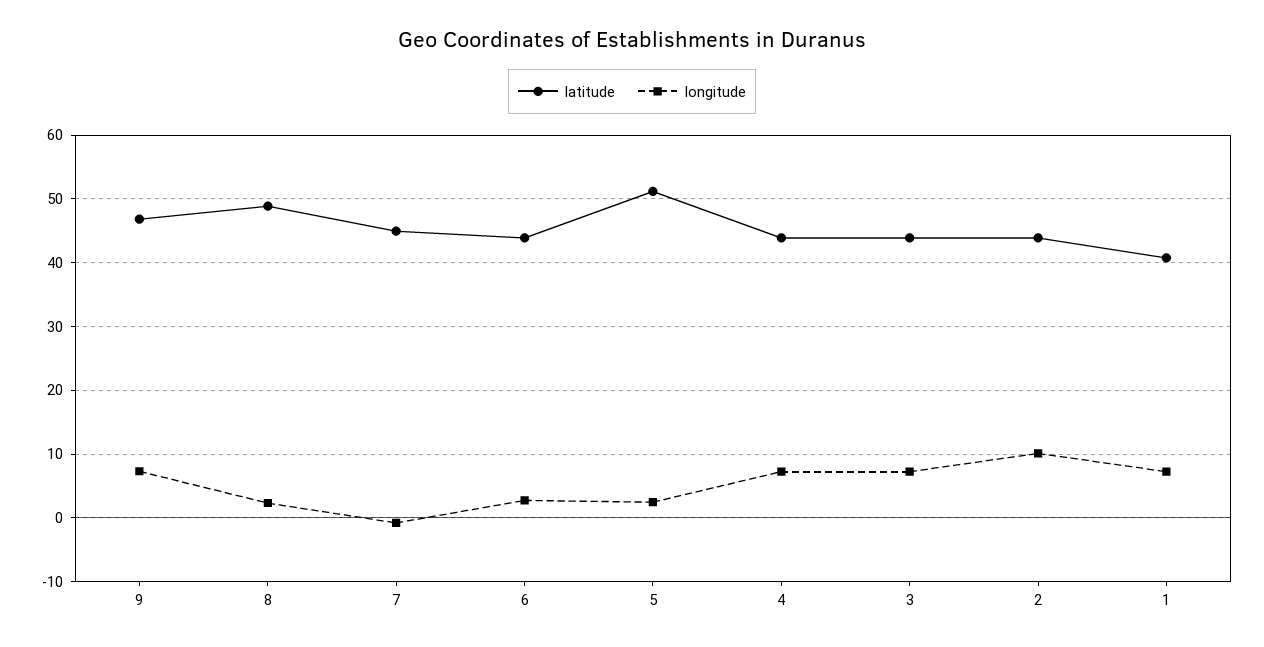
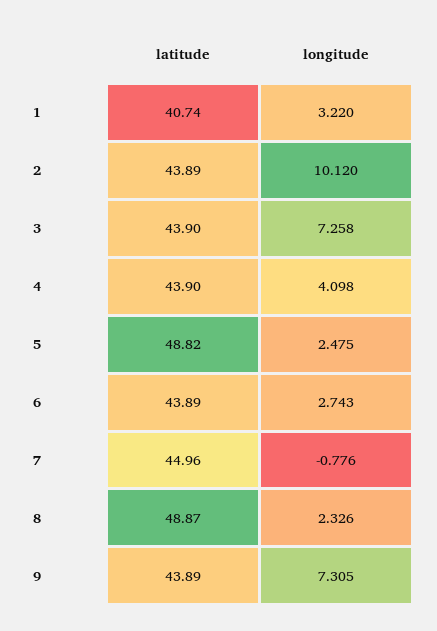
  {
    "latitude": {
-     "9": 47,
+     "9": 43.89,
      "8": 48.87,
      "7": 44.96,
      "6": 43.89,
-     "5": 51,
+     "5": 48.82,
      "4": 43.9,
      "3": 43.9,
      "2": 43.89,
      "1": 40.74
    },
    "longitude": {
      "9": 7.305,
      "8": 2.326,
      "7": -0.776,
      "6": 2.743,
      "5": 2.475,
-     "4": 7,
+     "4": 4.098,
      "3": 7.258,
      "2": 10.12,
-     "1": 7
+     "1": 3.22
    }
  }

